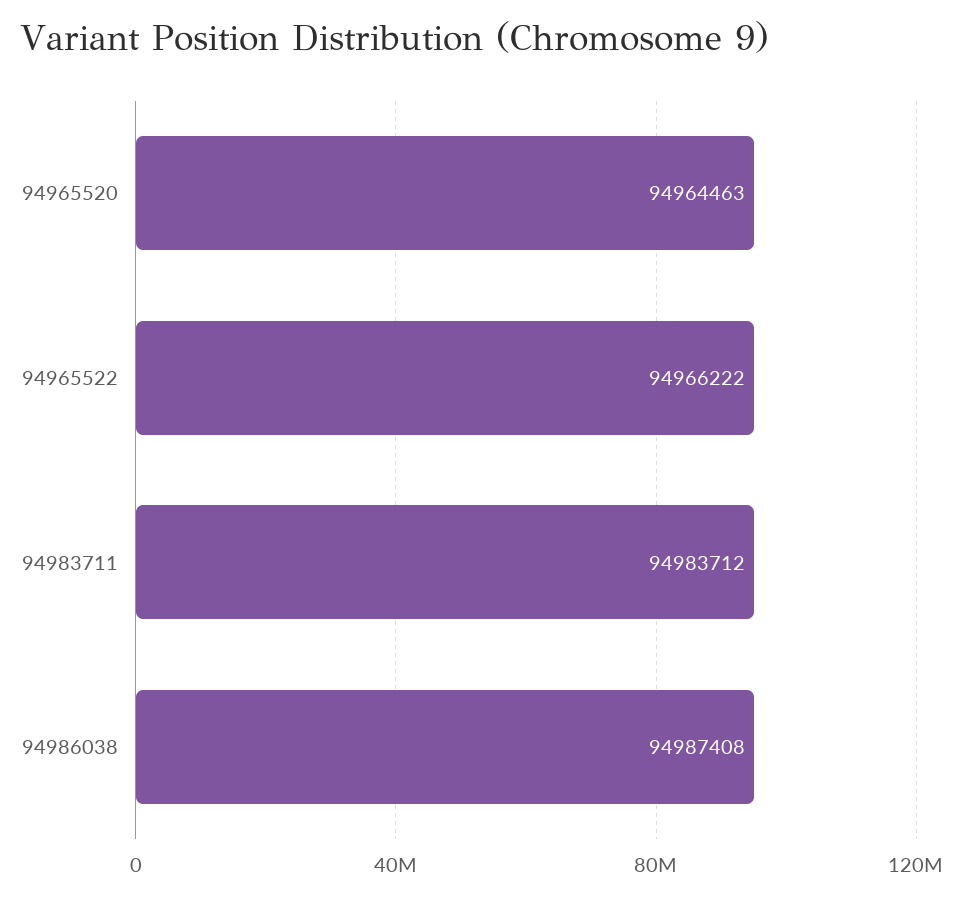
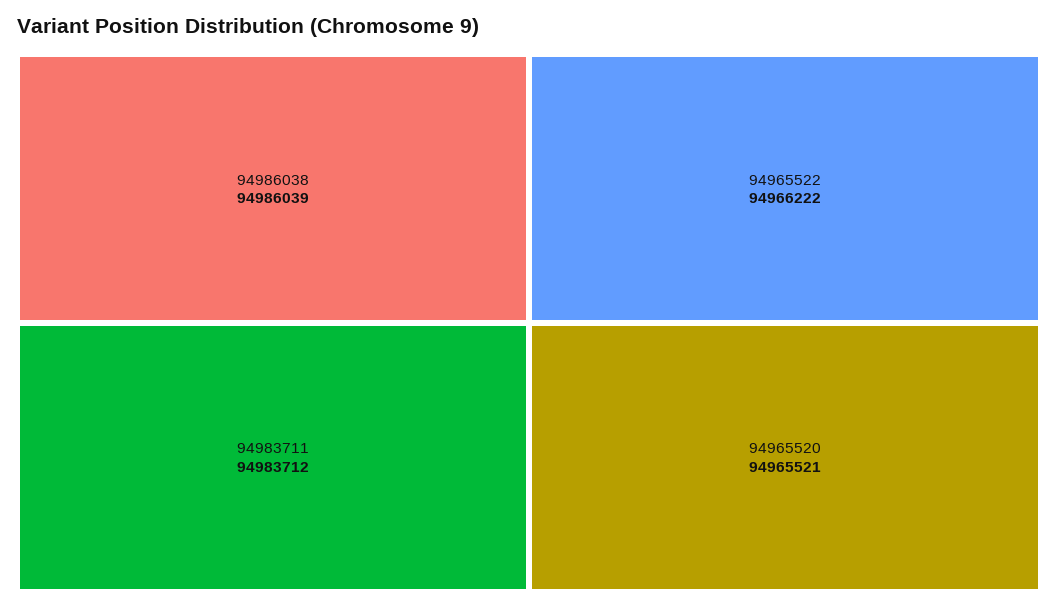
  {
-   "94965520": 94964463,
+   "94965520": 94965521,
    "94965522": 94966222,
    "94983711": 94983712,
-   "94986038": 94987408
+   "94986038": 94986039
  }

